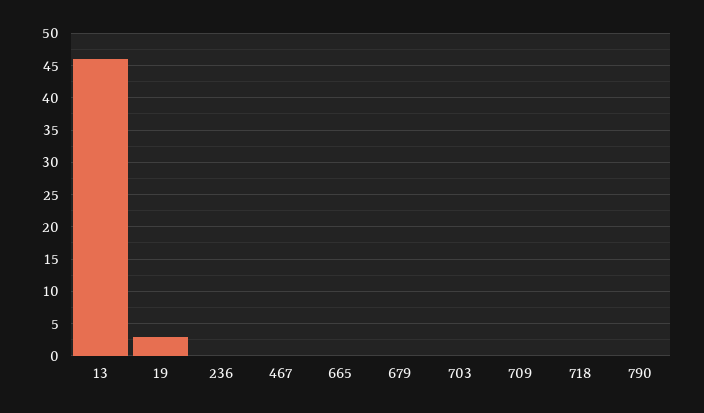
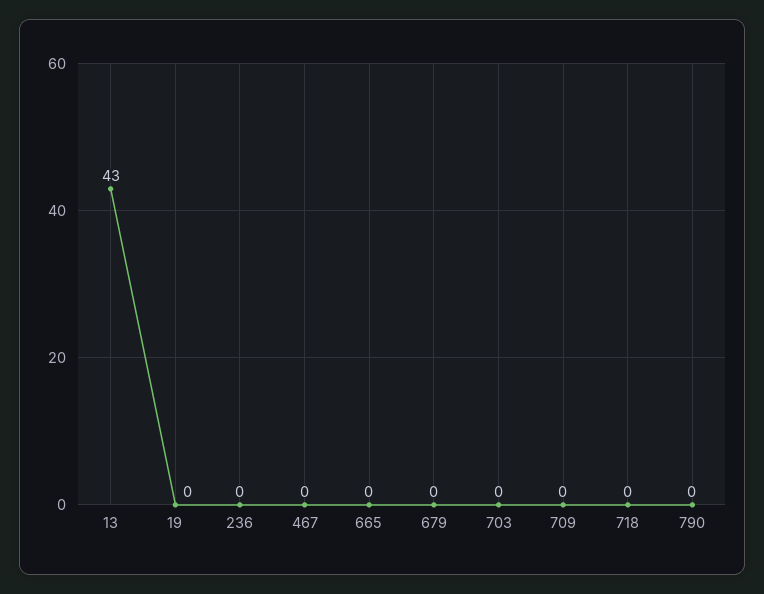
  {
-   "13": 46,
+   "13": 43,
-   "19": 3,
+   "19": 0,
    "236": 0,
    "467": 0,
    "665": 0,
    "679": 0,
    "703": 0,
    "709": 0,
    "718": 0,
    "790": 0
  }

